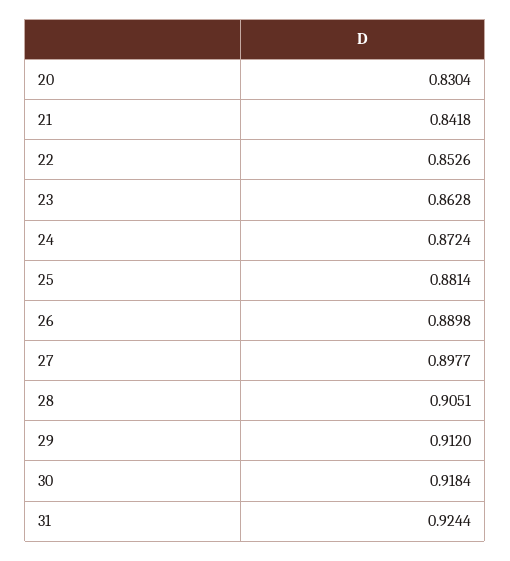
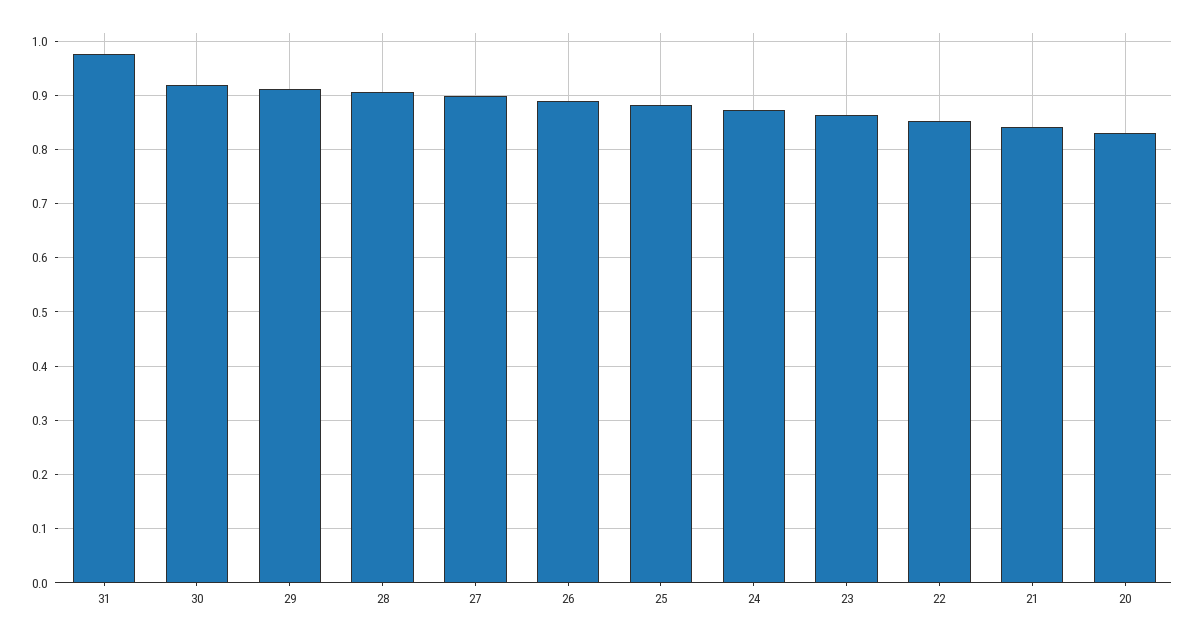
  {
    "20": 0.8304,
    "21": 0.8418,
    "22": 0.8526,
    "23": 0.8628,
    "24": 0.8724,
    "25": 0.8814,
    "26": 0.8898,
    "27": 0.8977,
    "28": 0.9051,
    "29": 0.912,
    "30": 0.9184,
-   "31": 0.9244
+   "31": 0.98
  }

